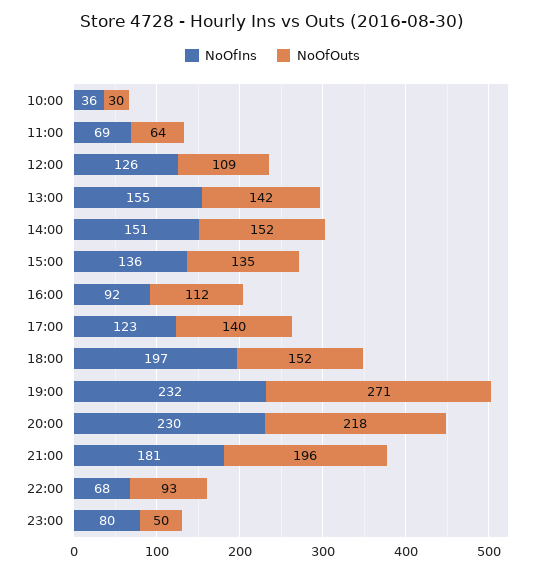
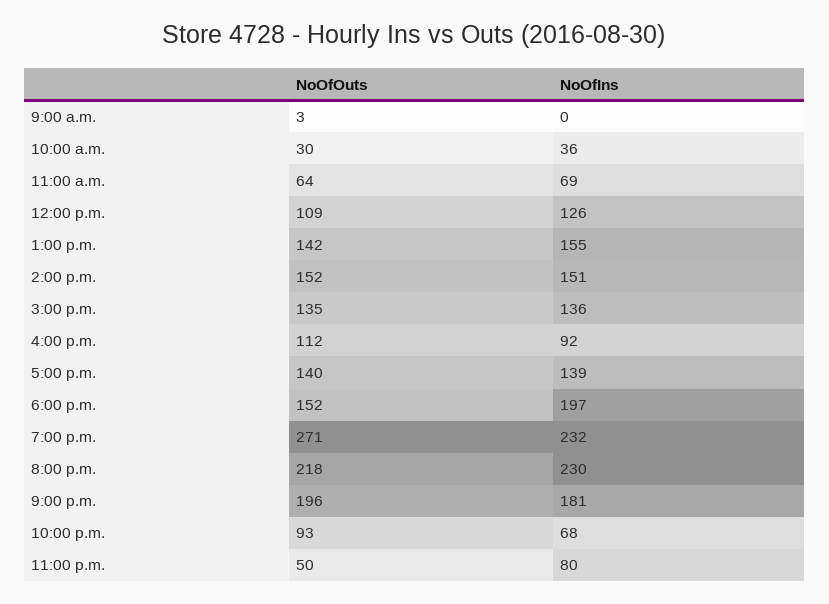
  {
    "NoOfIns": {
      "10:00": 36,
      "11:00": 69,
      "12:00": 126,
      "13:00": 155,
      "14:00": 151,
      "15:00": 136,
      "16:00": 92,
-     "17:00": 123,
+     "17:00": 139,
      "18:00": 197,
      "19:00": 232,
      "20:00": 230,
      "21:00": 181,
      "22:00": 68,
-     "23:00": 80
+     "23:00": 80,
+     "9:00 a.m.": 0
    },
    "NoOfOuts": {
      "10:00": 30,
      "11:00": 64,
      "12:00": 109,
      "13:00": 142,
      "14:00": 152,
      "15:00": 135,
      "16:00": 112,
      "17:00": 140,
      "18:00": 152,
      "19:00": 271,
      "20:00": 218,
      "21:00": 196,
      "22:00": 93,
-     "23:00": 50
+     "23:00": 50,
+     "9:00 a.m.": 3
    }
  }

